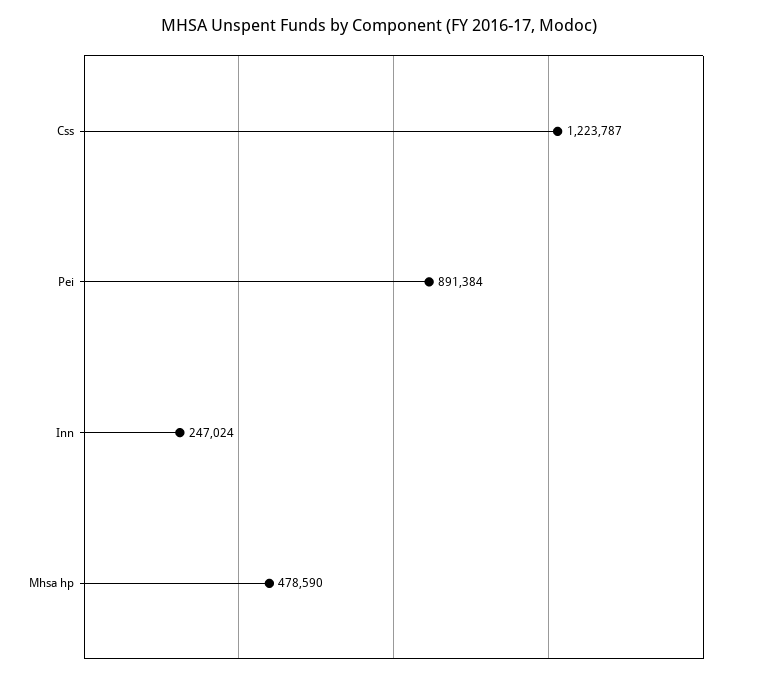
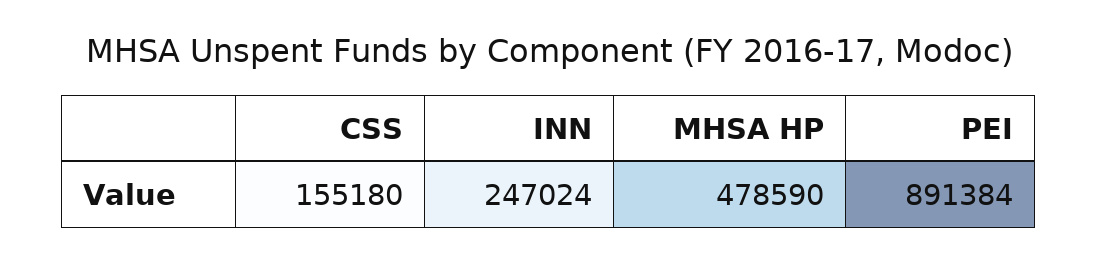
  {
-   "Css": 1223787,
+   "Css": 155180,
    "Pei": 891384,
    "Inn": 247024,
    "Mhsa hp": 478590
  }

